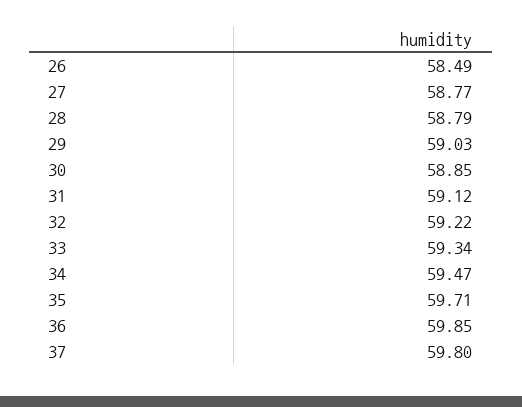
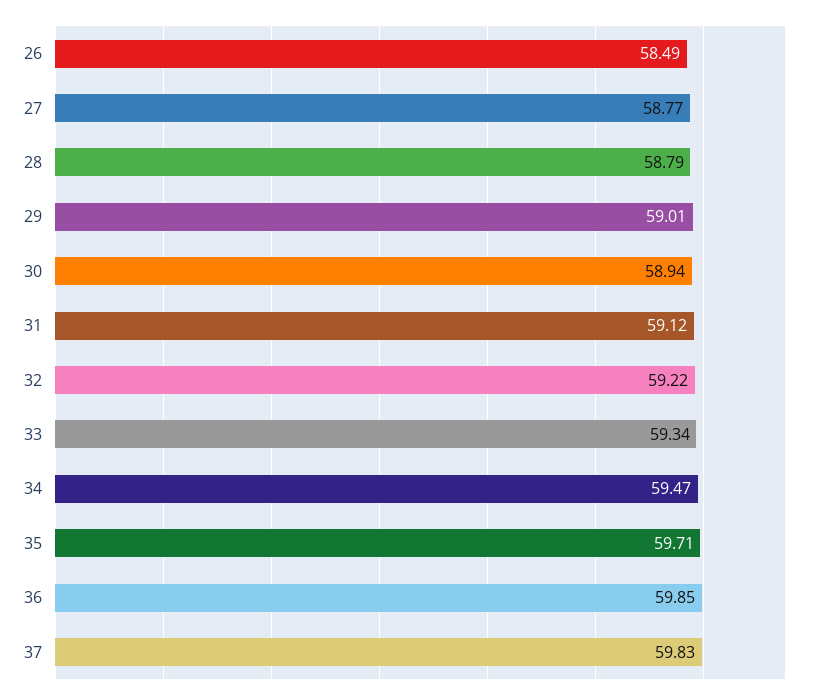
  {
    "26": 58.49,
    "27": 58.77,
    "28": 58.79,
-   "29": 59.03,
+   "29": 59.01,
-   "30": 58.85,
+   "30": 58.94,
    "31": 59.12,
    "32": 59.22,
    "33": 59.34,
    "34": 59.47,
    "35": 59.71,
    "36": 59.85,
-   "37": 59.8
+   "37": 59.83
  }

